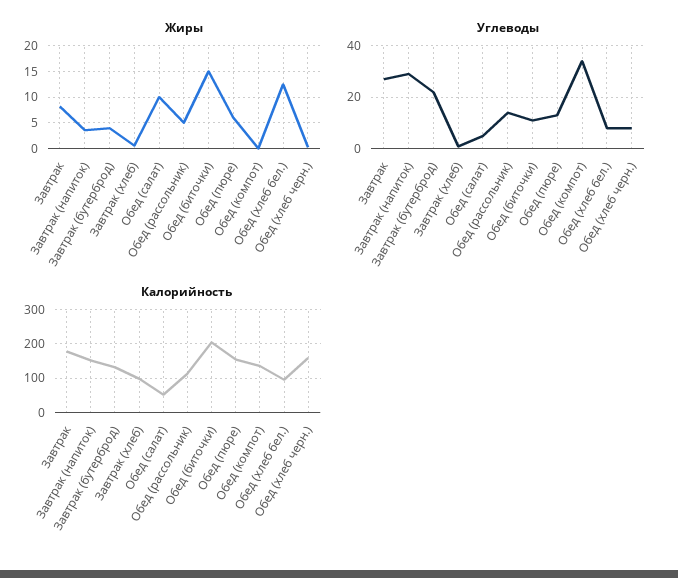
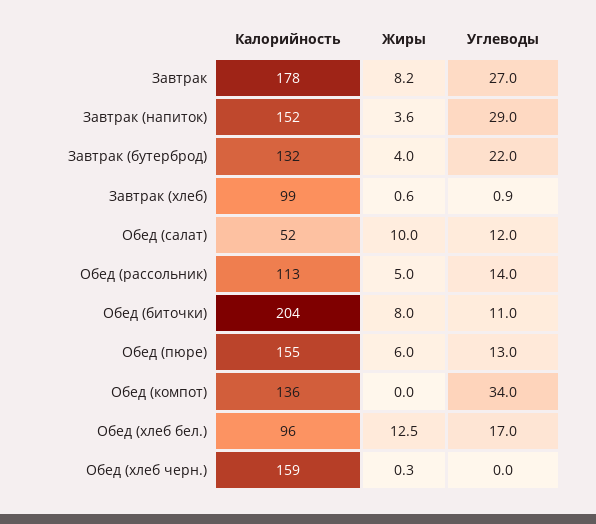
  {
    "Жиры": {
      "Завтрак": 8.2,
      "Завтрак (напиток)": 3.6,
      "Завтрак (бутерброд)": 4,
      "Завтрак (хлеб)": 0.6,
      "Обед (салат)": 10,
      "Обед (рассольник)": 5,
-     "Обед (биточки)": 15,
+     "Обед (биточки)": 8,
      "Обед (пюре)": 6,
      "Обед (компот)": 0,
      "Обед (хлеб бел.)": 12.5,
      "Обед (хлеб черн.)": 0.3
    },
    "Углеводы": {
      "Завтрак": 27,
      "Завтрак (напиток)": 29,
      "Завтрак (бутерброд)": 22,
      "Завтрак (хлеб)": 0.9,
-     "Обед (салат)": 5,
+     "Обед (салат)": 12,
      "Обед (рассольник)": 14,
      "Обед (биточки)": 11,
      "Обед (пюре)": 13,
      "Обед (компот)": 34,
-     "Обед (хлеб бел.)": 7.5,
+     "Обед (хлеб бел.)": 17,
-     "Обед (хлеб черн.)": 7.5
+     "Обед (хлеб черн.)": 0
    },
    "Калорийность": {
      "Завтрак": 178,
      "Завтрак (напиток)": 152,
      "Завтрак (бутерброд)": 132,
      "Завтрак (хлеб)": 99,
      "Обед (салат)": 52,
      "Обед (рассольник)": 113,
      "Обед (биточки)": 204,
      "Обед (пюре)": 155,
      "Обед (компот)": 136,
      "Обед (хлеб бел.)": 96,
      "Обед (хлеб черн.)": 159
    }
  }

